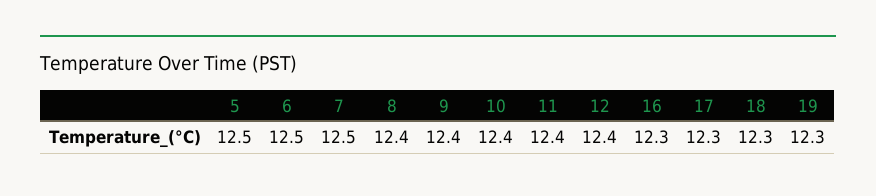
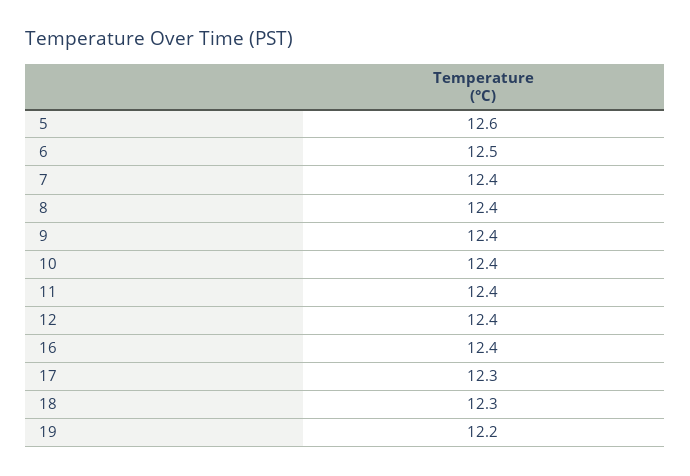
  {
-   "5": 12.5,
+   "5": 12.6,
    "6": 12.5,
-   "7": 12.5,
+   "7": 12.4,
    "8": 12.4,
    "9": 12.4,
    "10": 12.4,
    "11": 12.4,
    "12": 12.4,
-   "16": 12.3,
+   "16": 12.4,
    "17": 12.3,
    "18": 12.3,
-   "19": 12.3
+   "19": 12.2
  }

